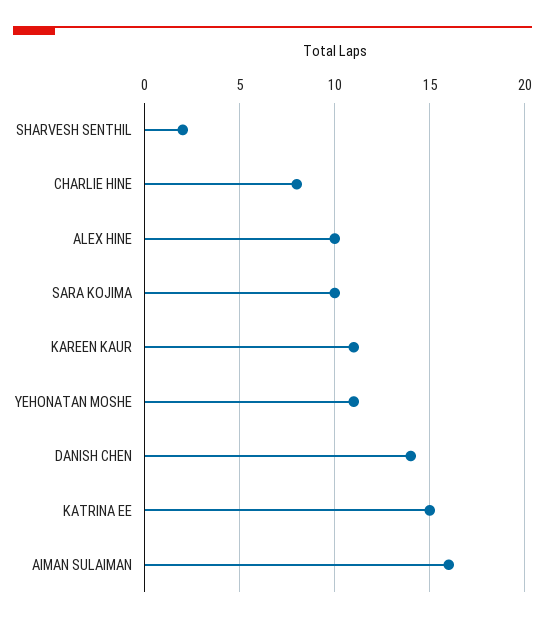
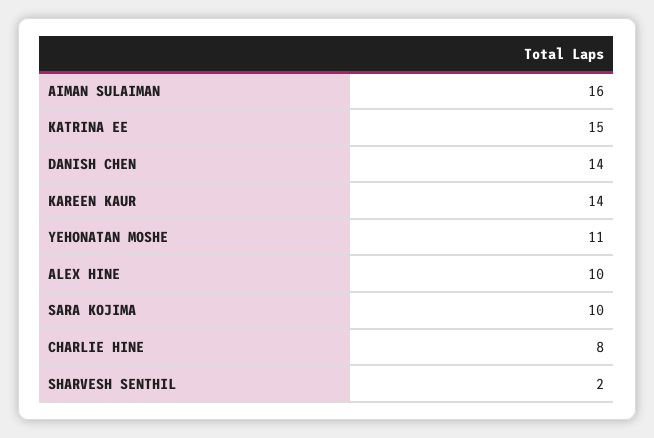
  {
    "SHARVESH SENTHIL": 2,
    "CHARLIE HINE": 8,
    "ALEX HINE": 10,
    "SARA KOJIMA": 10,
-   "KAREEN KAUR": 11,
+   "KAREEN KAUR": 14,
    "YEHONATAN MOSHE": 11,
    "DANISH CHEN": 14,
    "KATRINA EE": 15,
    "AIMAN SULAIMAN": 16
  }

